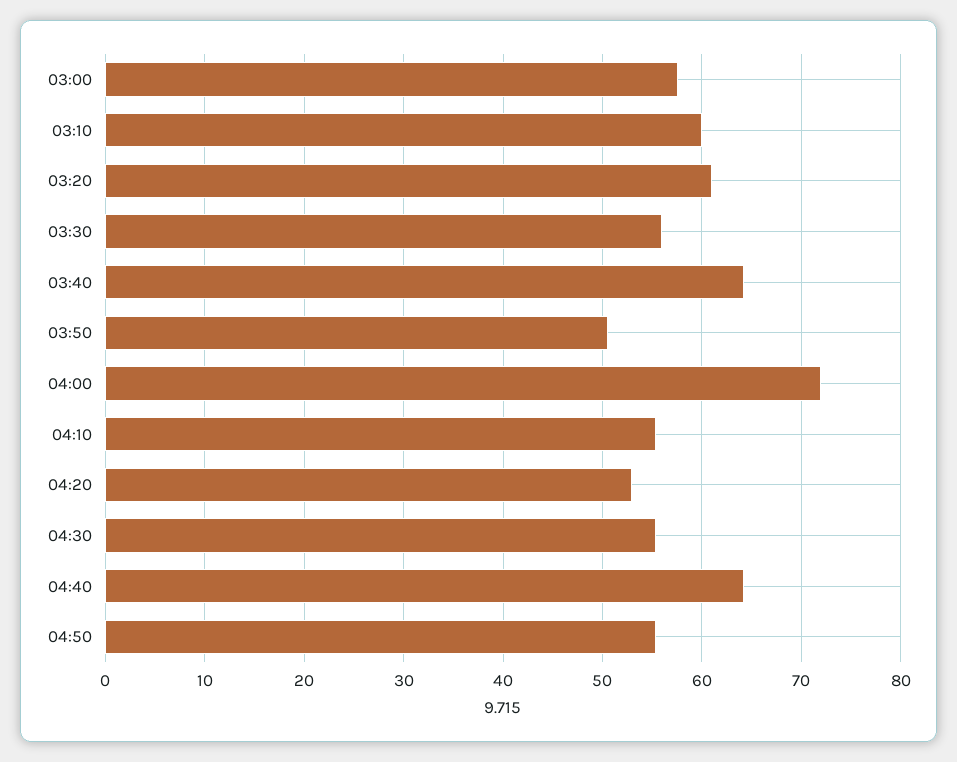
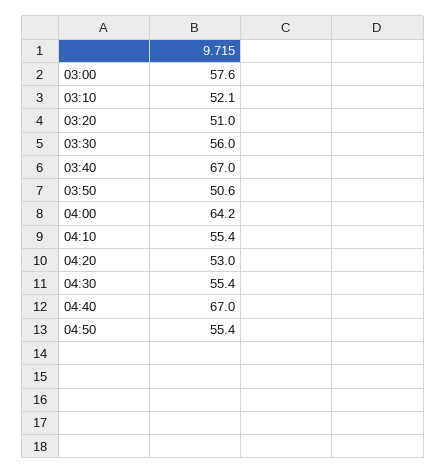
  {
    "03:00": 57.6,
-   "03:10": 60,
+   "03:10": 52.1,
-   "03:20": 61,
+   "03:20": 51,
    "03:30": 56,
-   "03:40": 64,
+   "03:40": 67,
    "03:50": 50.6,
-   "04:00": 72,
+   "04:00": 64.2,
    "04:10": 55.4,
    "04:20": 53,
    "04:30": 55.4,
-   "04:40": 64,
+   "04:40": 67,
    "04:50": 55.4
  }

